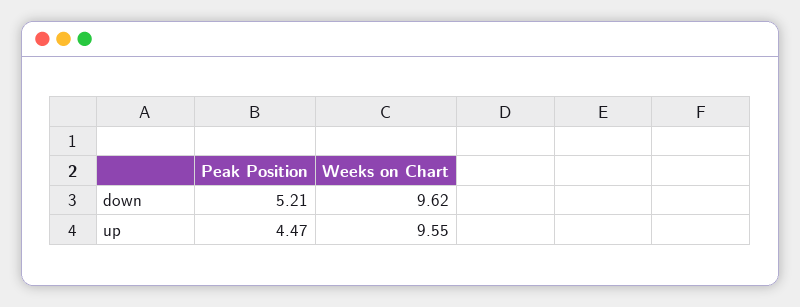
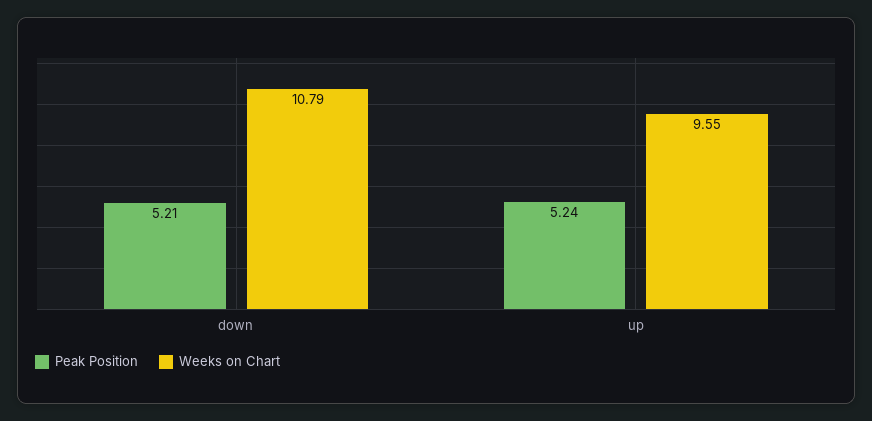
  {
    "Peak Position": {
      "down": 5.21,
-     "up": 4.47
+     "up": 5.24
    },
    "Weeks on Chart": {
-     "down": 9.62,
+     "down": 10.79,
      "up": 9.55
    }
  }

